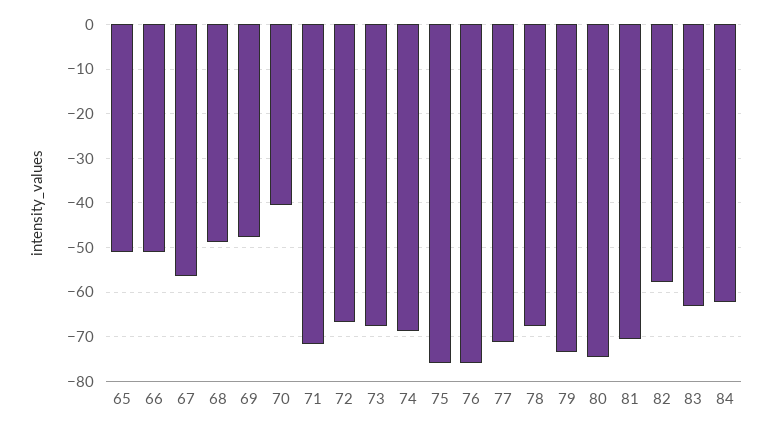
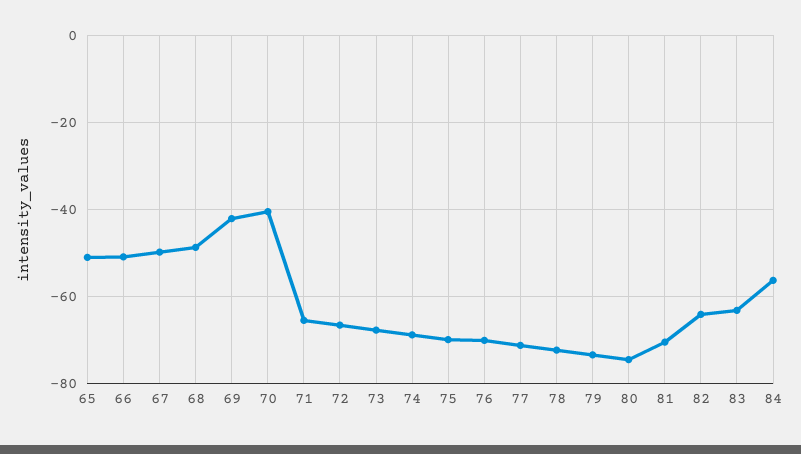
  {
    "65": -52,
    "66": -50,
-   "67": -56,
+   "67": -50,
    "68": -48,
-   "69": -48,
+   "69": -42,
    "70": -40,
-   "71": -72,
+   "71": -66,
    "72": -66,
    "73": -68,
    "74": -68,
-   "75": -76,
+   "75": -70,
-   "76": -76,
+   "76": -70,
    "77": -72,
-   "78": -68,
+   "78": -72,
    "79": -74,
    "80": -74,
    "81": -70,
-   "82": -58,
+   "82": -64,
    "83": -64,
-   "84": -62
+   "84": -56
  }

